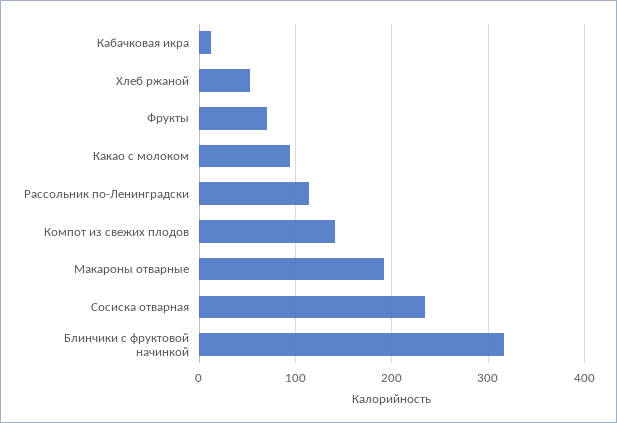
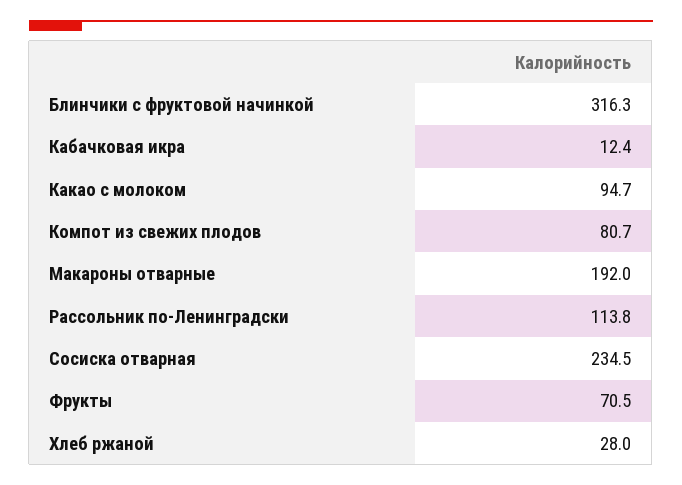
  {
    "Кабачковая икра": 12.4,
-   "Хлеб ржаной": 50,
+   "Хлеб ржаной": 28,
    "Фрукты": 70.5,
    "Какао с молоком": 94.7,
    "Рассольник по-Ленинградски": 113.8,
-   "Компот из свежих плодов": 140,
+   "Компот из свежих плодов": 80.7,
    "Макароны отварные": 192,
    "Сосиска отварная": 234.5,
    "Блинчики с фруктовой начинкой": 316.3
  }

